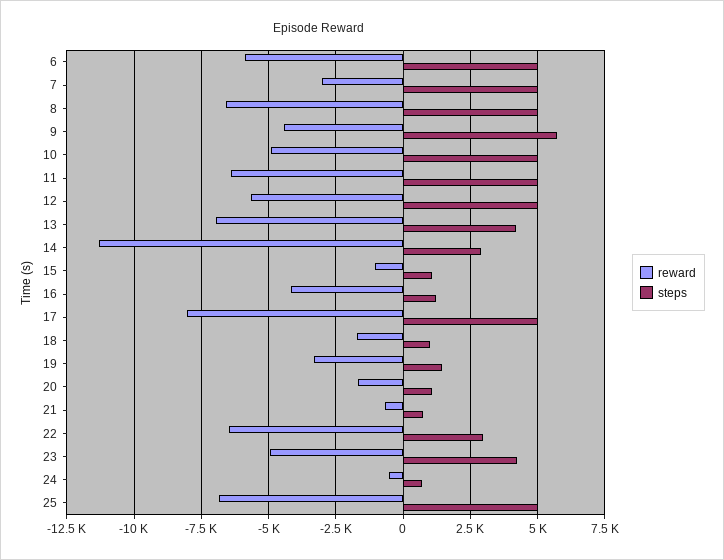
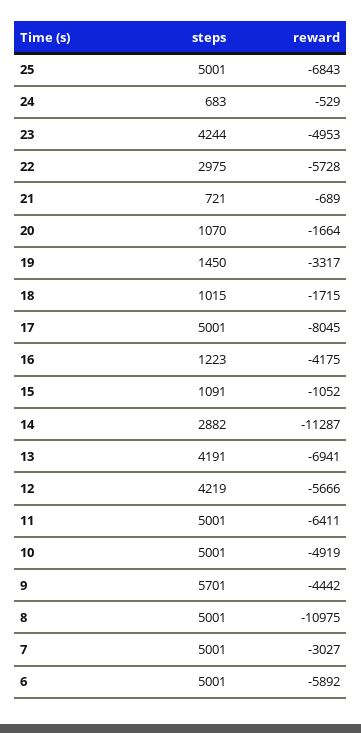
  {
    "reward": {
      "6": -5892,
      "7": -3027,
-     "8": -6500,
+     "8": -10975,
      "9": -4442,
      "10": -4919,
      "11": -6411,
      "12": -5666,
      "13": -6941,
      "14": -11287,
      "15": -1052,
      "16": -4175,
      "17": -8045,
      "18": -1715,
      "19": -3317,
      "20": -1664,
      "21": -689,
-     "22": -6500,
+     "22": -5728,
      "23": -4953,
      "24": -529,
      "25": -6843
    },
    "steps": {
      "6": 5001,
      "7": 5001,
      "8": 5001,
      "9": 5701,
      "10": 5001,
      "11": 5001,
-     "12": 5000,
+     "12": 4219,
      "13": 4191,
      "14": 2882,
      "15": 1091,
      "16": 1223,
      "17": 5001,
      "18": 1015,
      "19": 1450,
      "20": 1070,
      "21": 721,
      "22": 2975,
      "23": 4244,
      "24": 683,
      "25": 5001
    }
  }

